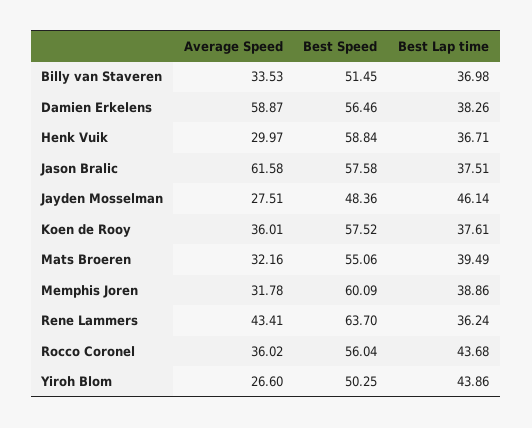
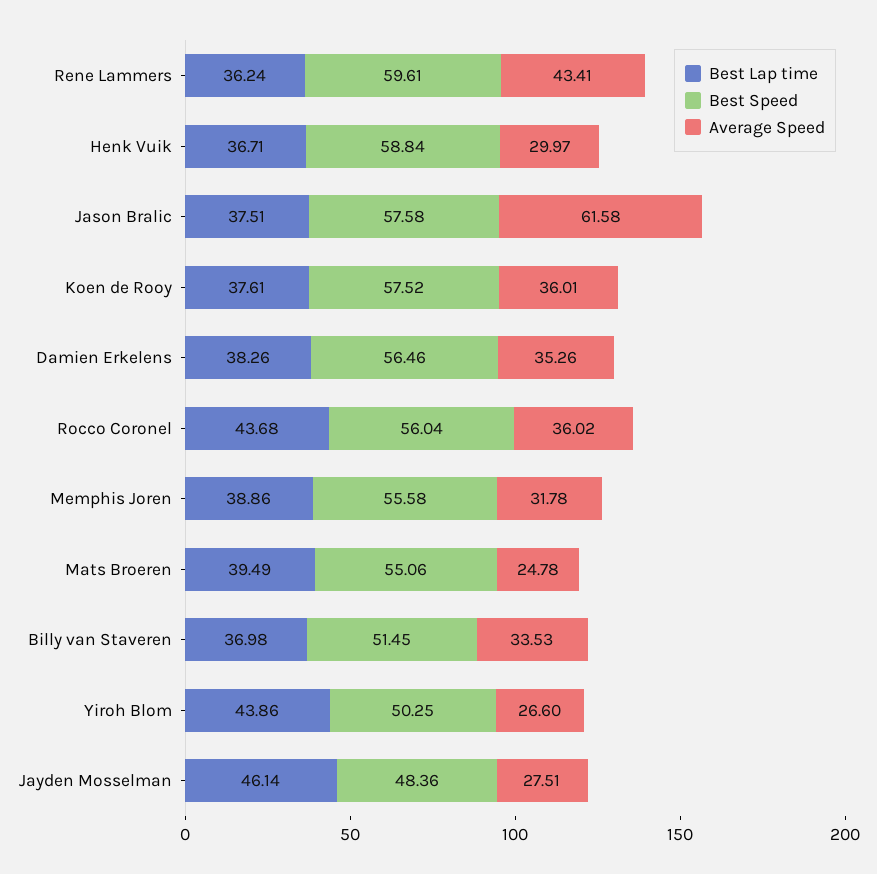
  {
    "Average Speed": {
      "Billy van Staveren": 33.53,
-     "Damien Erkelens": 58.87,
+     "Damien Erkelens": 35.26,
      "Henk Vuik": 29.97,
      "Jason Bralic": 61.58,
      "Jayden Mosselman": 27.51,
      "Koen de Rooy": 36.01,
-     "Mats Broeren": 32.16,
+     "Mats Broeren": 24.78,
      "Memphis Joren": 31.78,
      "Rene Lammers": 43.41,
      "Rocco Coronel": 36.02,
      "Yiroh Blom": 26.6
    },
    "Best Speed": {
      "Billy van Staveren": 51.45,
      "Damien Erkelens": 56.46,
      "Henk Vuik": 58.84,
      "Jason Bralic": 57.58,
      "Jayden Mosselman": 48.36,
      "Koen de Rooy": 57.52,
      "Mats Broeren": 55.06,
-     "Memphis Joren": 60.09,
+     "Memphis Joren": 55.58,
-     "Rene Lammers": 63.7,
+     "Rene Lammers": 59.61,
      "Rocco Coronel": 56.04,
      "Yiroh Blom": 50.25
    },
    "Best Lap time": {
      "Billy van Staveren": 36.98,
      "Damien Erkelens": 38.26,
      "Henk Vuik": 36.71,
      "Jason Bralic": 37.51,
      "Jayden Mosselman": 46.14,
      "Koen de Rooy": 37.61,
      "Mats Broeren": 39.49,
      "Memphis Joren": 38.86,
      "Rene Lammers": 36.24,
      "Rocco Coronel": 43.68,
      "Yiroh Blom": 43.86
    }
  }

